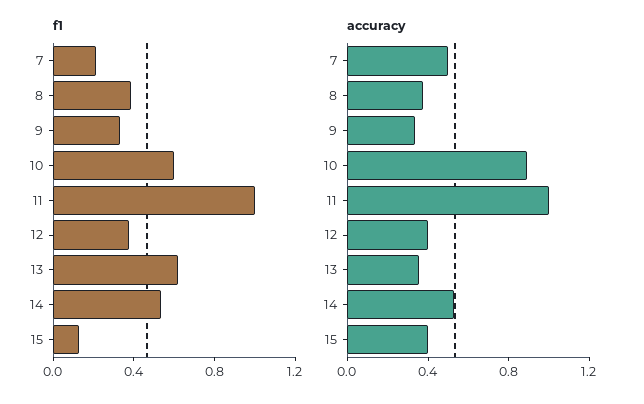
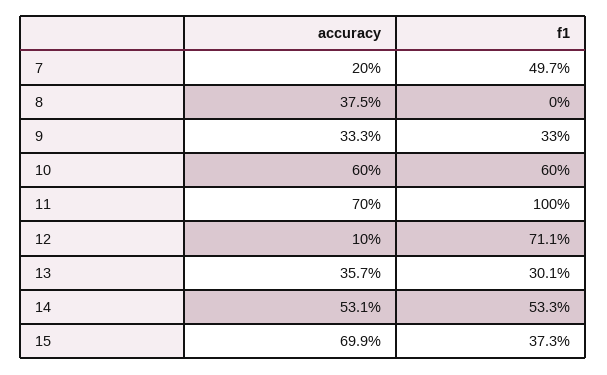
  {
    "f1": {
-     "7": 0.2,
+     "7": 0.497,
-     "8": 0.4,
+     "8": 0,
      "9": 0.33,
      "10": 0.6,
      "11": 1,
-     "12": 0.4,
+     "12": 0.711,
-     "13": 0.6,
+     "13": 0.301,
      "14": 0.533,
-     "15": 0.1
+     "15": 0.373
    },
    "accuracy": {
-     "7": 0.5,
+     "7": 0.2,
      "8": 0.375,
      "9": 0.333,
-     "10": 0.9,
+     "10": 0.6,
-     "11": 1,
+     "11": 0.7,
-     "12": 0.4,
+     "12": 0.1,
      "13": 0.357,
      "14": 0.531,
-     "15": 0.4
+     "15": 0.699
    }
  }

